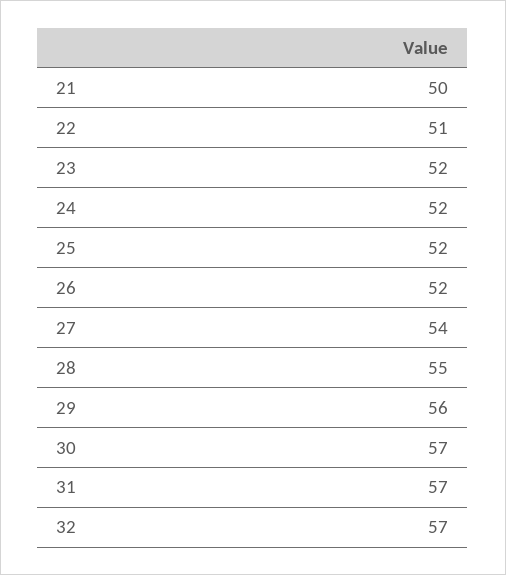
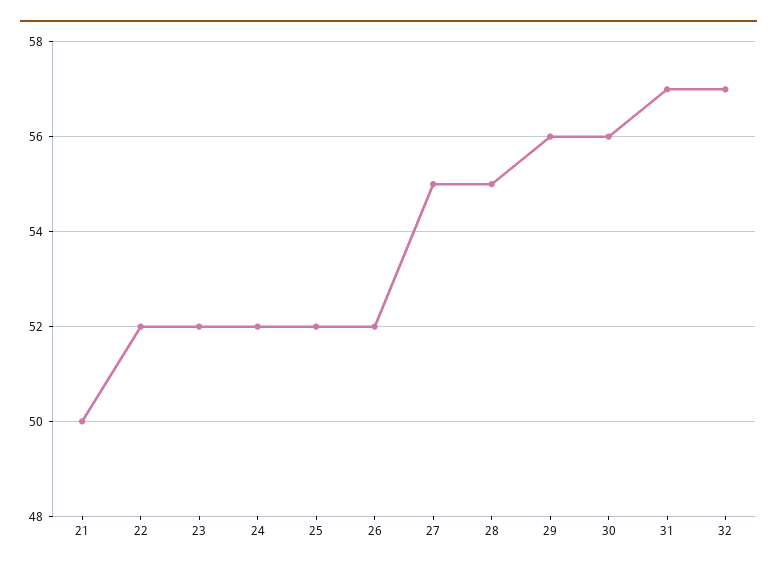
  {
    "21": 50,
-   "22": 51,
+   "22": 52,
    "23": 52,
    "24": 52,
    "25": 52,
    "26": 52,
-   "27": 54,
+   "27": 55,
    "28": 55,
    "29": 56,
-   "30": 57,
+   "30": 56,
    "31": 57,
    "32": 57
  }

